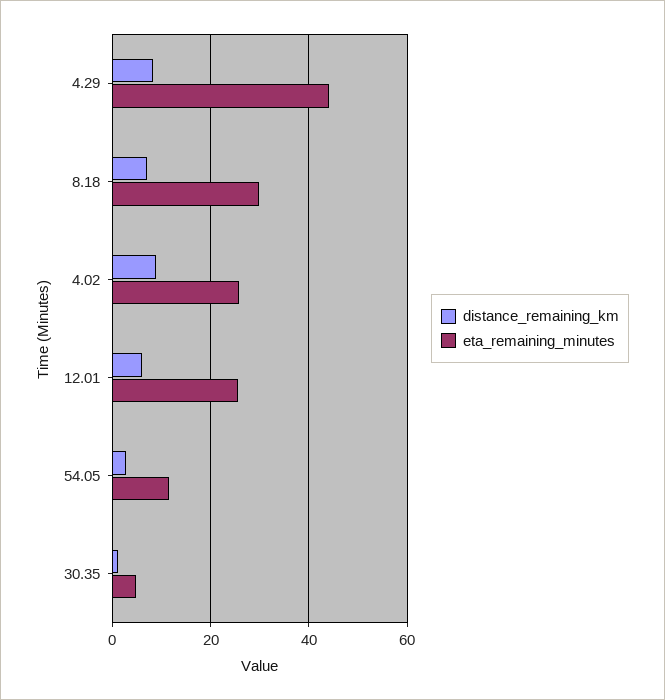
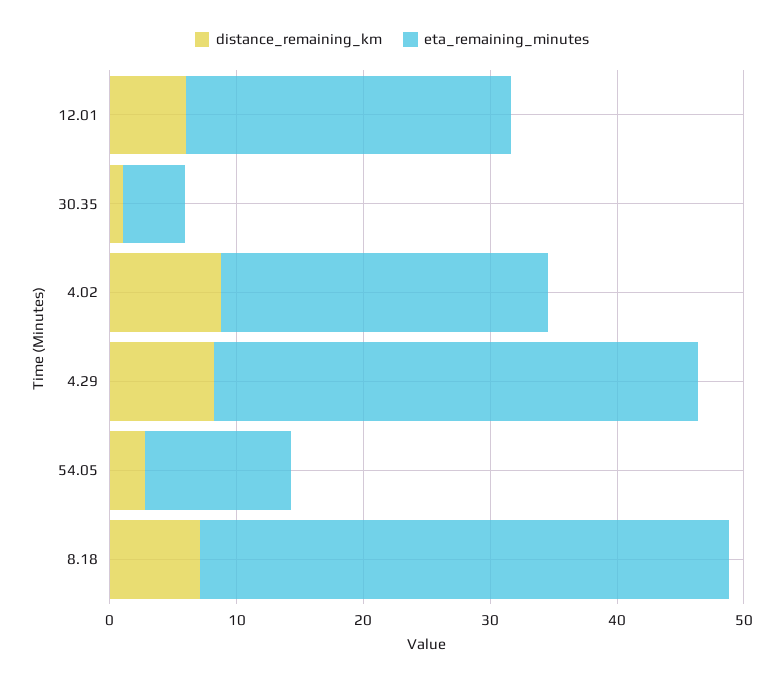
  {
    "distance_remaining_km": {
      "4.29": 8,
      "8.18": 8,
      "4.02": 8,
      "12.01": 6,
      "54.05": 2,
      "30.35": 2
    },
    "eta_remaining_minutes": {
-     "4.29": 44,
+     "4.29": 38,
-     "8.18": 30,
+     "8.18": 42,
      "4.02": 26,
      "12.01": 26,
      "54.05": 12,
      "30.35": 4
    }
  }

